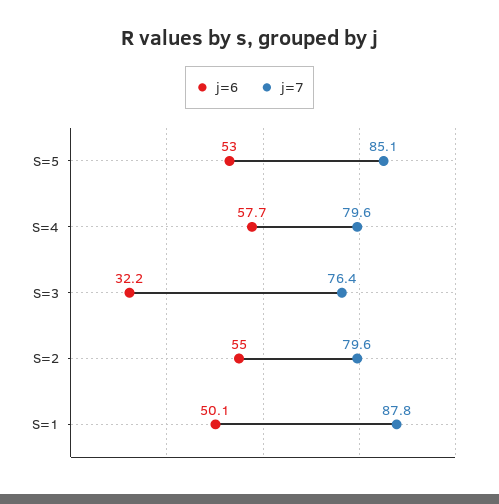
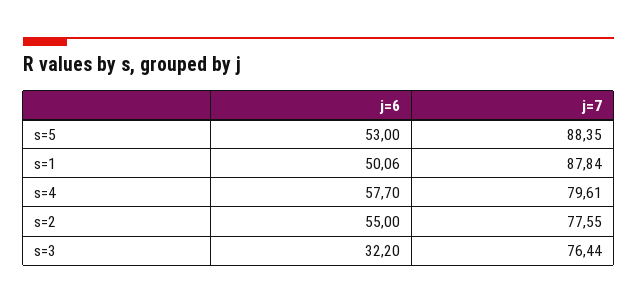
  {
    "j=6": {
      "S=5": 53,
      "S=4": 57.7,
      "S=3": 32.2,
      "S=2": 55,
      "S=1": 50.06
    },
    "j=7": {
-     "S=5": 85.1,
+     "S=5": 88.35,
      "S=4": 79.61,
      "S=3": 76.44,
-     "S=2": 79.6,
+     "S=2": 77.55,
      "S=1": 87.84
    }
  }

